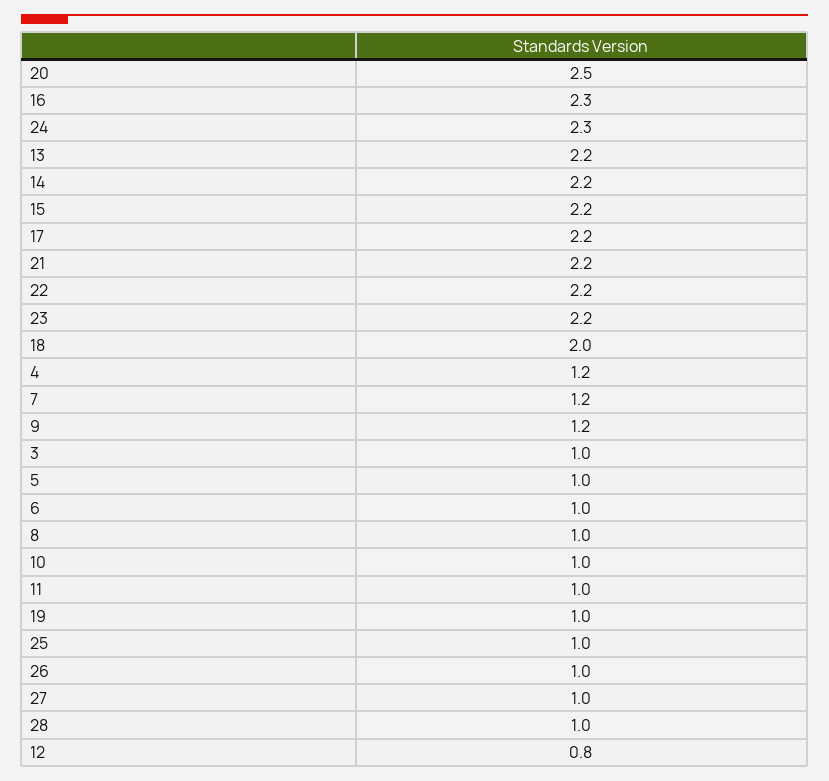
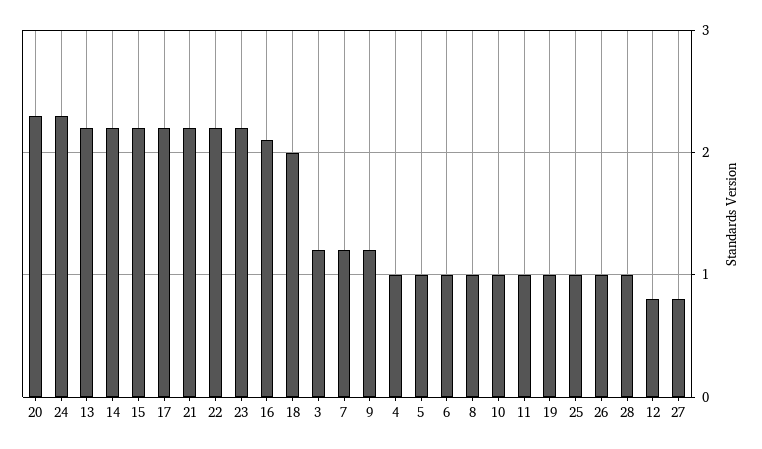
  {
-   "20": 2.5,
+   "20": 2.3,
-   "16": 2.3,
+   "16": 2.1,
    "24": 2.3,
    "13": 2.2,
    "14": 2.2,
    "15": 2.2,
    "17": 2.2,
    "21": 2.2,
    "22": 2.2,
    "23": 2.2,
    "18": 2,
-   "4": 1.2,
+   "4": 1,
    "7": 1.2,
    "9": 1.2,
-   "3": 1,
+   "3": 1.2,
    "5": 1,
    "6": 1,
    "8": 1,
    "10": 1,
    "11": 1,
    "19": 1,
    "25": 1,
    "26": 1,
-   "27": 1,
+   "27": 0.8,
    "28": 1,
    "12": 0.8
  }

